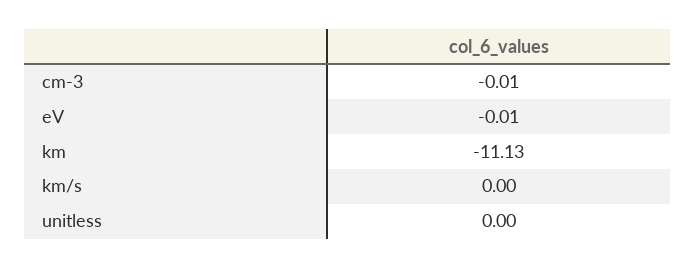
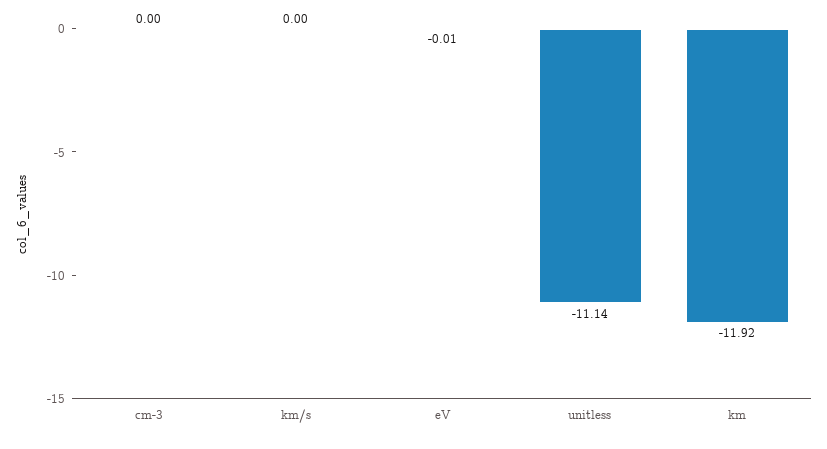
  {
-   "cm-3": -0.01,
+   "cm-3": 0,
    "eV": -0.01,
-   "km": -11.13,
+   "km": -11.92,
    "km/s": 0,
-   "unitless": 0
+   "unitless": -11.14
  }

